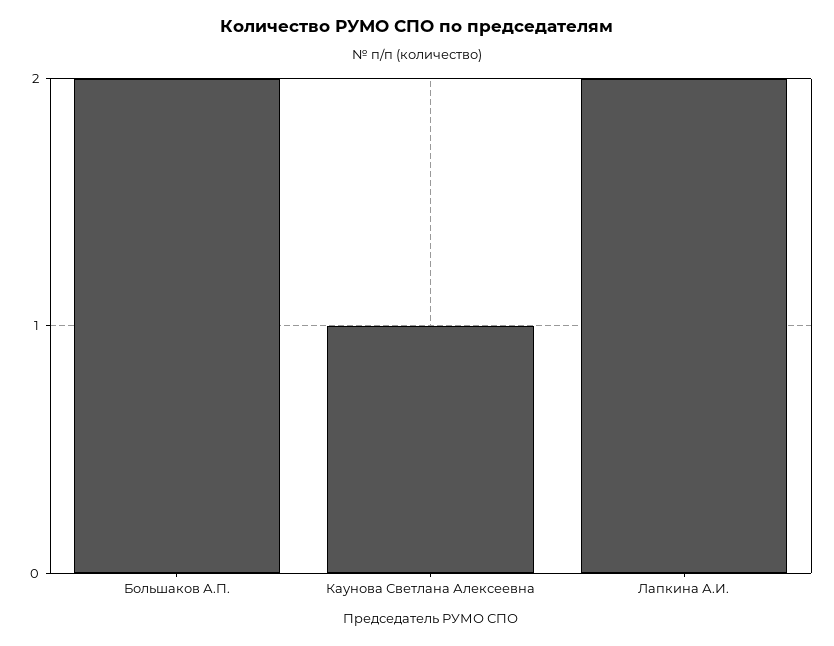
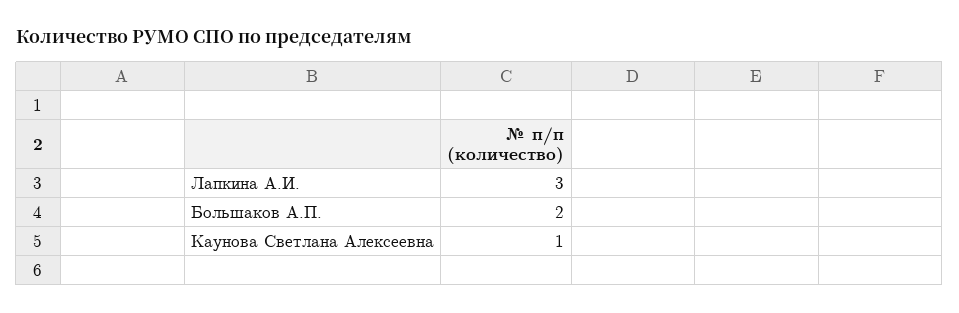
  {
    "Большаков А.П.": 2,
    "Каунова Светлана Алексеевна": 1,
-   "Лапкина А.И.": 2
+   "Лапкина А.И.": 3
  }

